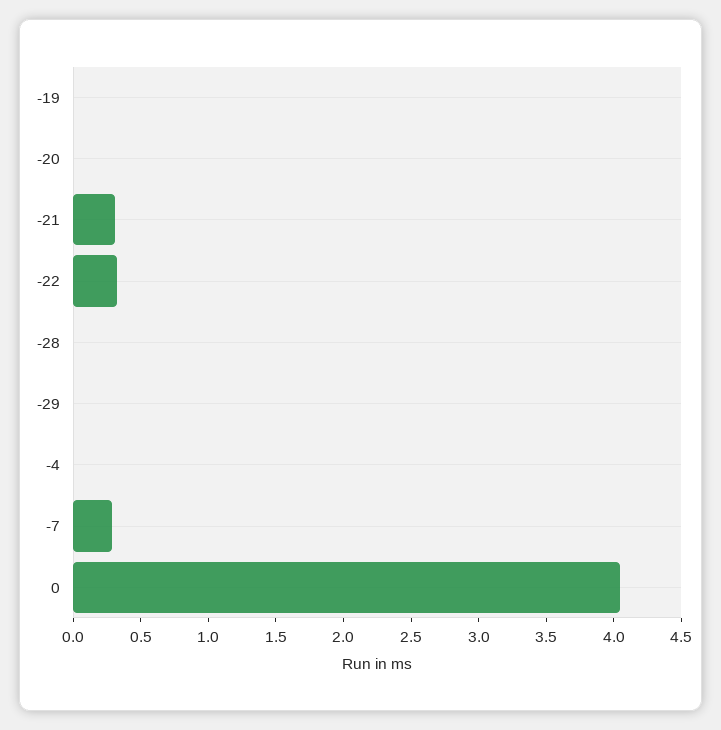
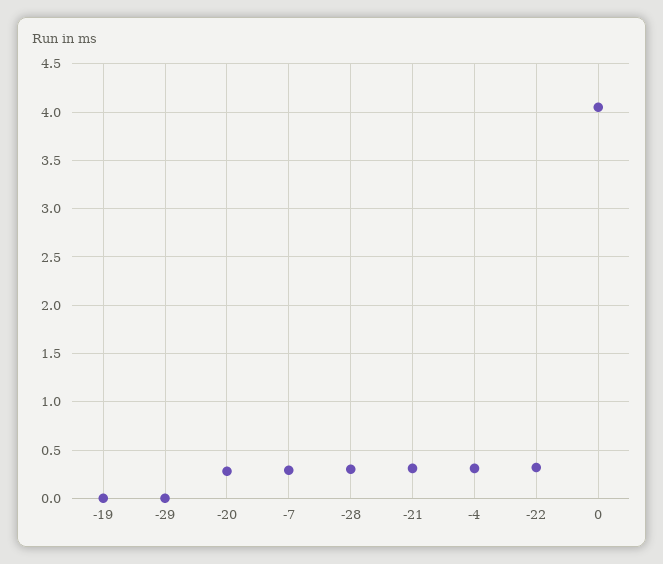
  {
    "-19": 0,
-   "-20": 0,
+   "-20": 0.3,
    "-21": 0.3,
    "-22": 0.3,
-   "-28": 0,
+   "-28": 0.3,
    "-29": 0,
-   "-4": 0,
+   "-4": 0.3,
    "-7": 0.3,
    "0": 4.1
  }

